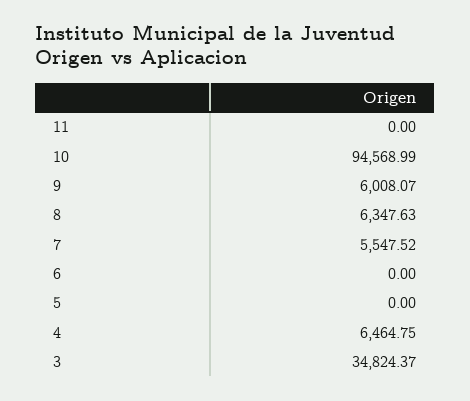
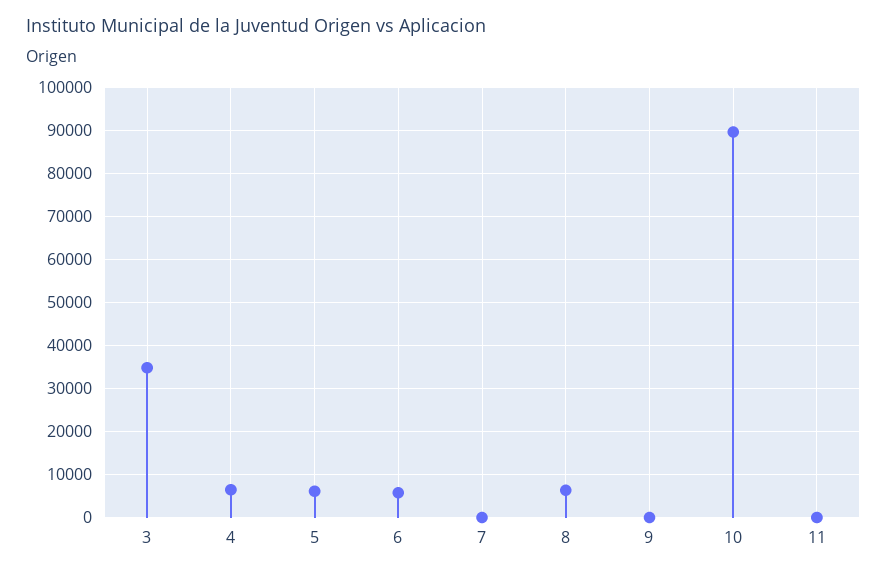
  {
    "11": 0,
-   "10": 94568.99,
+   "10": 90000,
-   "9": 6008.07,
+   "9": 0,
    "8": 6347.63,
-   "7": 5547.52,
+   "7": 0,
-   "6": 0,
+   "6": 6000,
-   "5": 0,
+   "5": 6000,
    "4": 6464.75,
    "3": 34824.37
  }

